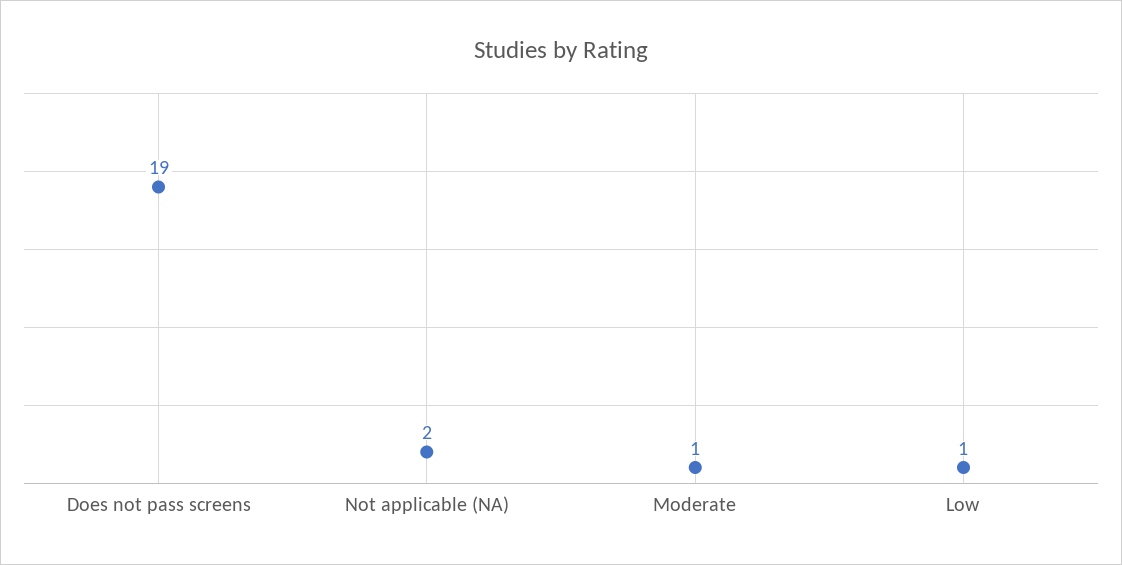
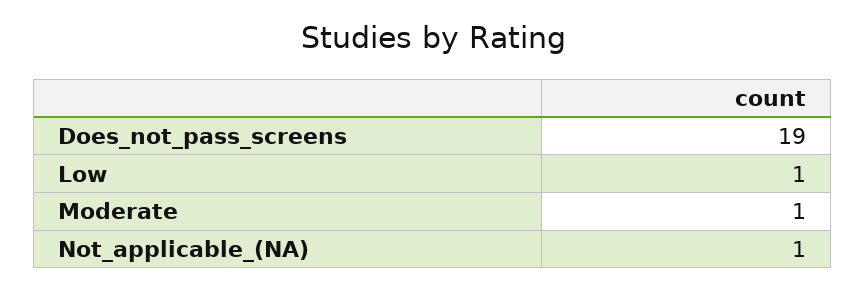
  {
    "Does not pass screens": 19,
-   "Not applicable (NA)": 2,
+   "Not applicable (NA)": 1,
    "Moderate": 1,
    "Low": 1
  }

